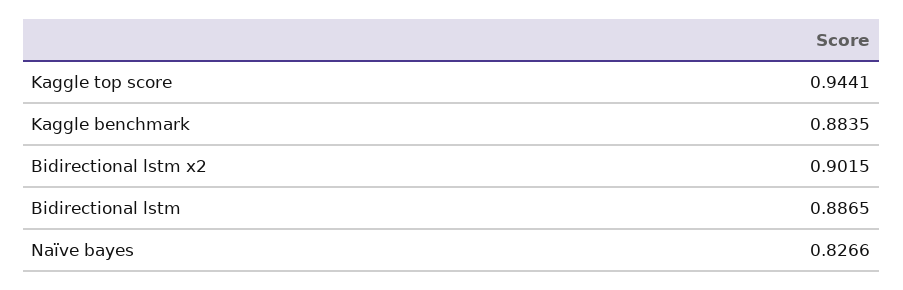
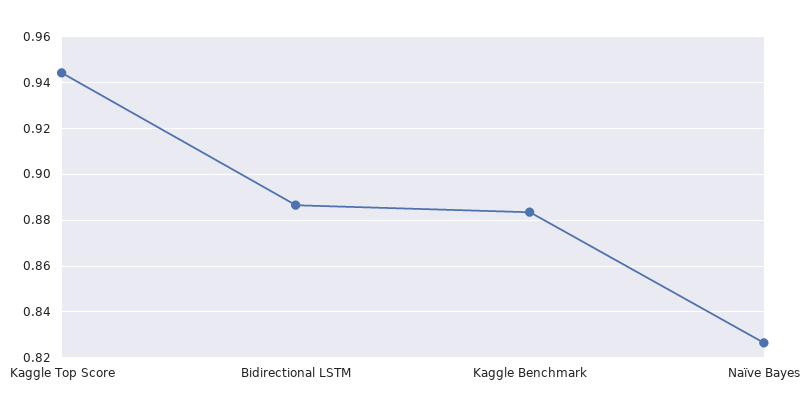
  {
    "Kaggle top score": 0.9441,
    "Kaggle benchmark": 0.8835,
-   "Bidirectional lstm x2": 0.9015,
    "Bidirectional lstm": 0.8865,
    "Naïve bayes": 0.8266
  }

